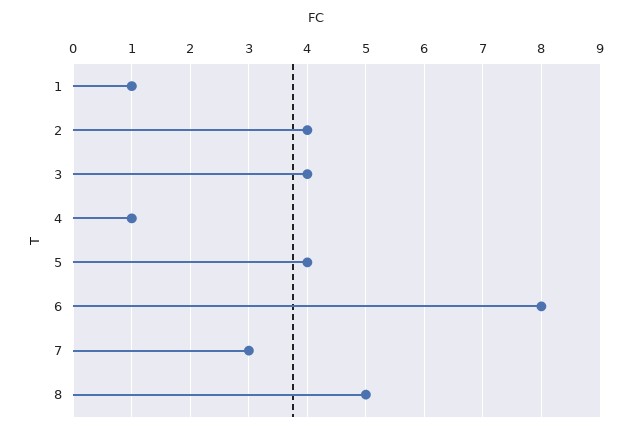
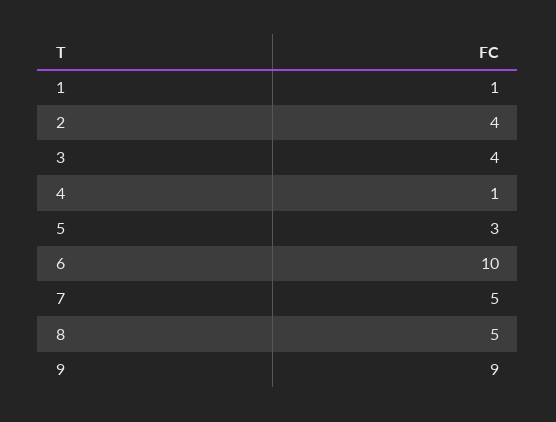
  {
    "1": 1,
    "2": 4,
    "3": 4,
    "4": 1,
-   "5": 4,
+   "5": 3,
-   "6": 8,
+   "6": 10,
-   "7": 3,
+   "7": 5,
-   "8": 5
+   "8": 5,
+   "9": 9
  }

